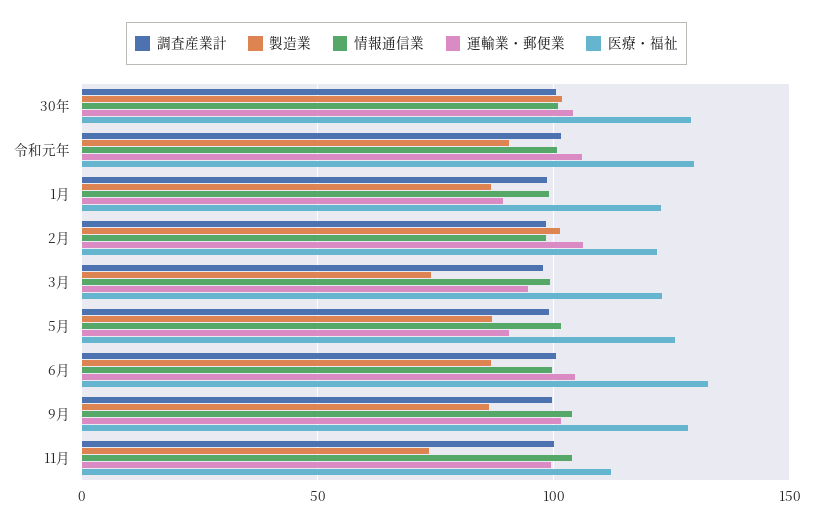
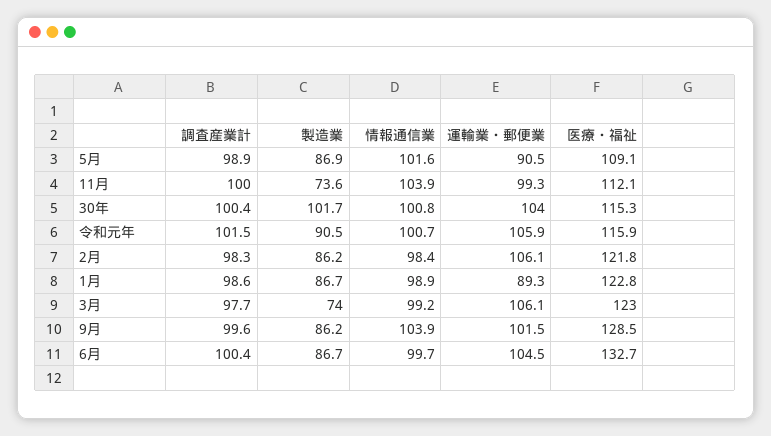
  {
    "調査産業計": {
      "30年": 100.4,
      "令和元年": 101.5,
      "1月": 98.6,
      "2月": 98.3,
      "3月": 97.7,
      "5月": 98.9,
      "6月": 100.4,
      "9月": 99.6,
      "11月": 100
    },
    "製造業": {
      "30年": 101.7,
      "令和元年": 90.5,
      "1月": 86.7,
-     "2月": 100,
+     "2月": 86.2,
      "3月": 74,
      "5月": 86.9,
      "6月": 86.7,
      "9月": 86.2,
      "11月": 73.6
    },
    "情報通信業": {
      "30年": 100.8,
      "令和元年": 100.7,
      "1月": 98.9,
      "2月": 98.4,
      "3月": 99.2,
      "5月": 101.6,
      "6月": 99.7,
      "9月": 103.9,
      "11月": 103.9
    },
    "運輸業・郵便業": {
      "30年": 104,
      "令和元年": 105.9,
      "1月": 89.3,
      "2月": 106.1,
-     "3月": 95,
+     "3月": 106.1,
      "5月": 90.5,
      "6月": 104.5,
      "9月": 101.5,
      "11月": 99.3
    },
    "医療・福祉": {
-     "30年": 130,
+     "30年": 115.3,
-     "令和元年": 130,
+     "令和元年": 115.9,
      "1月": 122.8,
      "2月": 121.8,
      "3月": 123,
-     "5月": 125,
+     "5月": 109.1,
      "6月": 132.7,
      "9月": 128.5,
      "11月": 112.1
    }
  }

